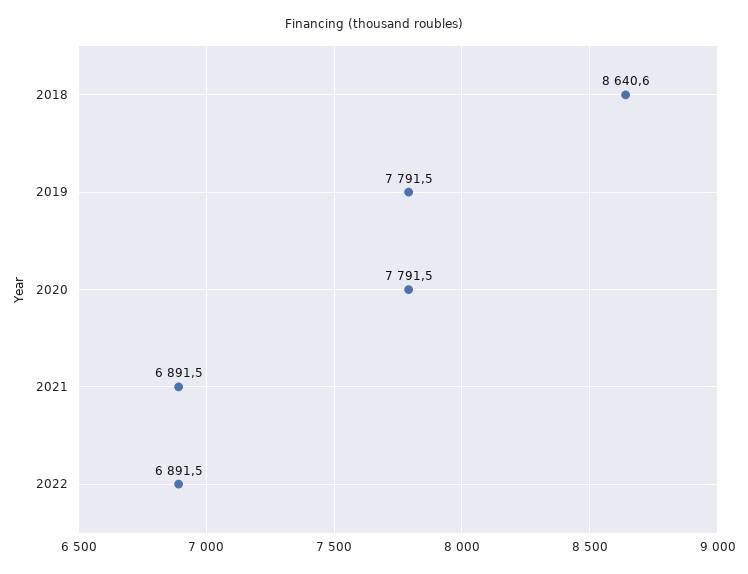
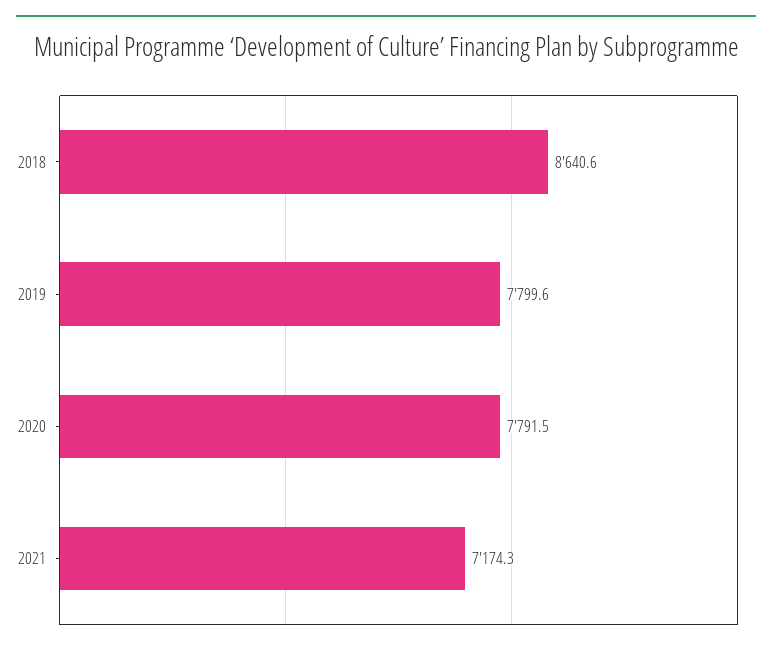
  {
    "2018": 8640.6,
-   "2019": 7791.5,
+   "2019": 7799.6,
    "2020": 7791.5,
-   "2021": 6891.5,
+   "2021": 7174.3
-   "2022": 6891.5
  }

